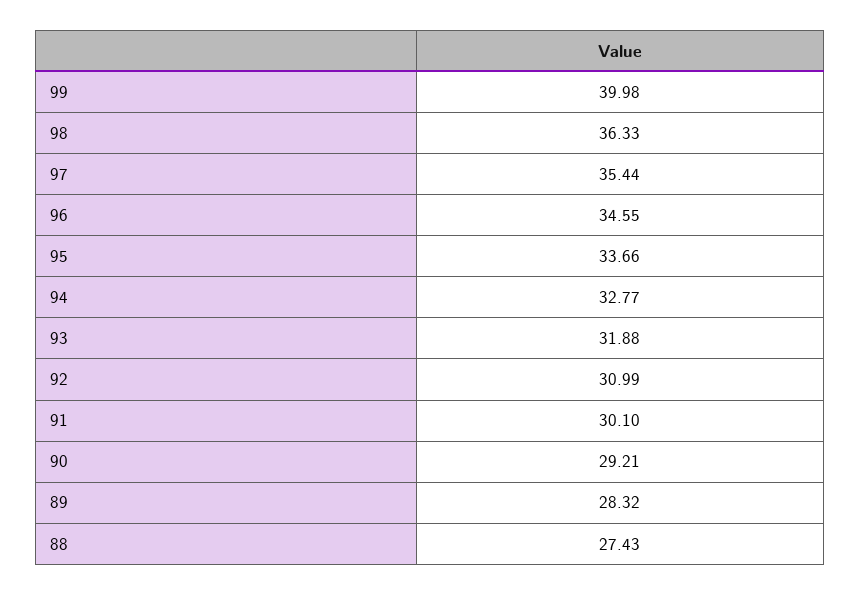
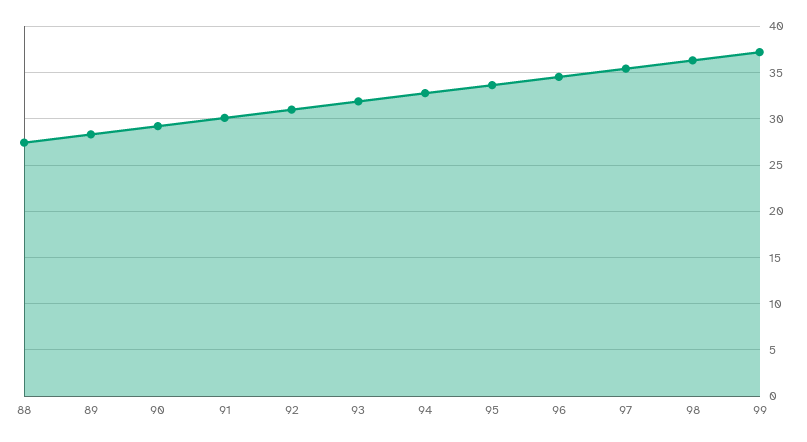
  {
-   "99": 39.98,
+   "99": 37,
    "98": 36.33,
    "97": 35.44,
    "96": 34.55,
    "95": 33.66,
    "94": 32.77,
    "93": 31.88,
    "92": 30.99,
    "91": 30.1,
    "90": 29.21,
    "89": 28.32,
    "88": 27.43
  }

